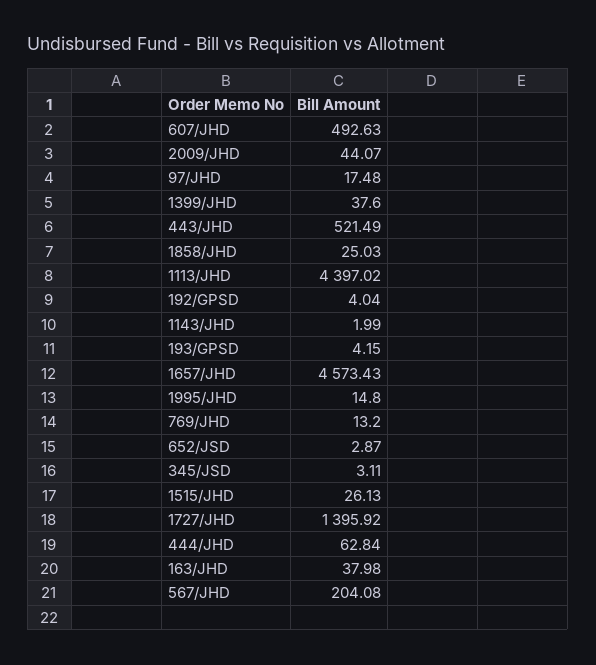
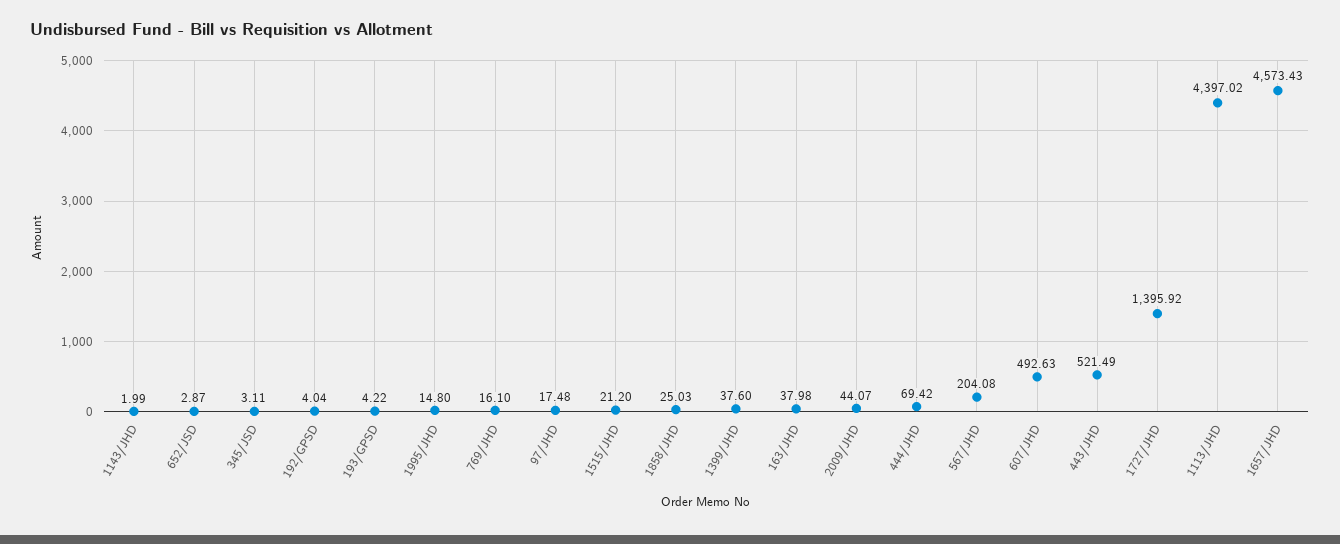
  {
    "607/JHD": 492.63,
    "2009/JHD": 44.07,
    "97/JHD": 17.48,
    "1399/JHD": 37.6,
    "443/JHD": 521.49,
    "1858/JHD": 25.03,
    "1113/JHD": 4397.02,
    "192/GPSD": 4.04,
    "1143/JHD": 1.99,
-   "193/GPSD": 4.15,
+   "193/GPSD": 4.22,
    "1657/JHD": 4573.43,
    "1995/JHD": 14.8,
-   "769/JHD": 13.2,
+   "769/JHD": 16.1,
    "652/JSD": 2.87,
    "345/JSD": 3.11,
-   "1515/JHD": 26.13,
+   "1515/JHD": 21.2,
    "1727/JHD": 1395.92,
-   "444/JHD": 62.84,
+   "444/JHD": 69.42,
    "163/JHD": 37.98,
    "567/JHD": 204.08
  }

